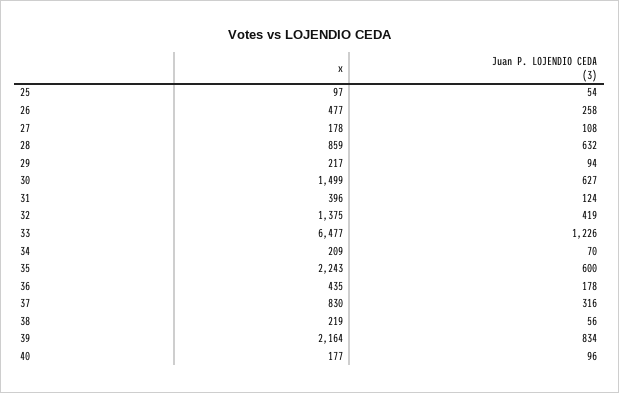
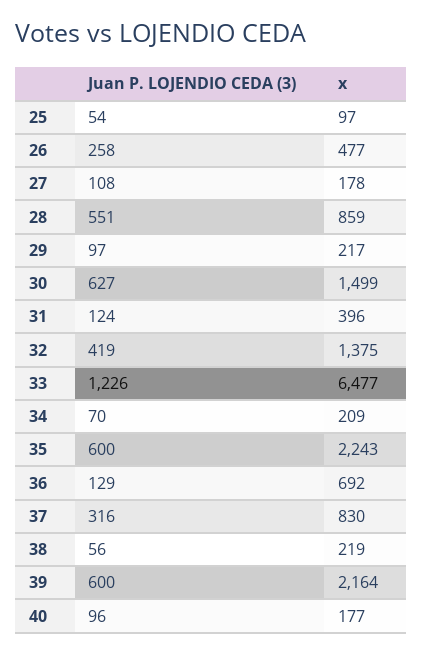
  {
    "x": {
      "25": 97,
      "26": 477,
      "27": 178,
      "28": 859,
      "29": 217,
      "30": 1499,
      "31": 396,
      "32": 1375,
      "33": 6477,
      "34": 209,
      "35": 2243,
-     "36": 435,
+     "36": 692,
      "37": 830,
      "38": 219,
      "39": 2164,
      "40": 177
    },
    "Juan P. LOJENDIO CEDA (3)": {
      "25": 54,
      "26": 258,
      "27": 108,
-     "28": 632,
+     "28": 551,
-     "29": 94,
+     "29": 97,
      "30": 627,
      "31": 124,
      "32": 419,
      "33": 1226,
      "34": 70,
      "35": 600,
-     "36": 178,
+     "36": 129,
      "37": 316,
      "38": 56,
-     "39": 834,
+     "39": 600,
      "40": 96
    }
  }

